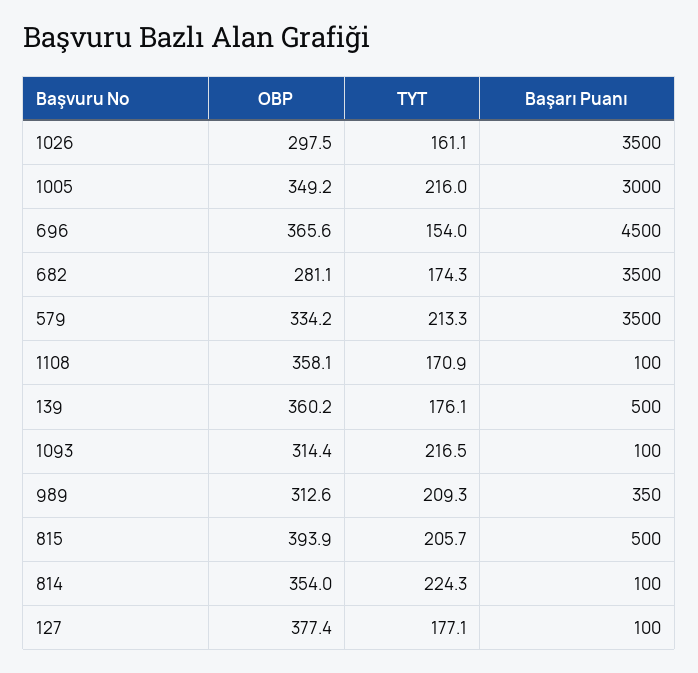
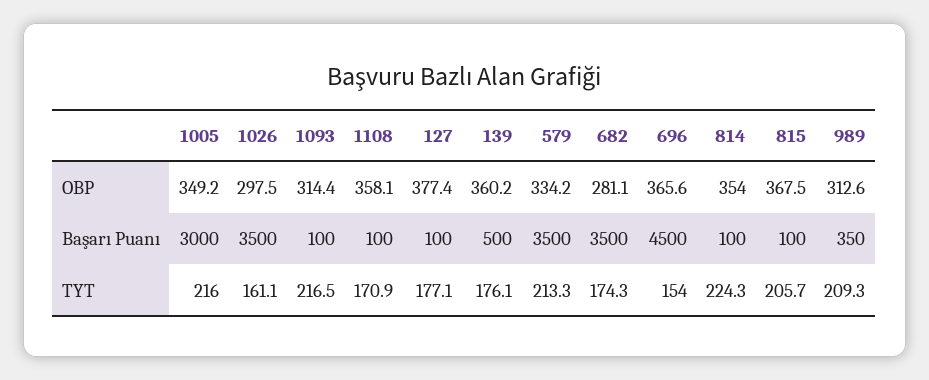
  {
    "OBP": {
      "1026": 297.5,
      "1005": 349.2,
      "696": 365.6,
      "682": 281.1,
      "579": 334.2,
      "1108": 358.1,
      "139": 360.2,
      "1093": 314.4,
      "989": 312.6,
-     "815": 393.9,
+     "815": 367.5,
      "814": 354,
      "127": 377.4
    },
    "TYT": {
      "1026": 161.1,
      "1005": 216,
      "696": 154,
      "682": 174.3,
      "579": 213.3,
      "1108": 170.9,
      "139": 176.1,
      "1093": 216.5,
      "989": 209.3,
      "815": 205.7,
      "814": 224.3,
      "127": 177.1
    },
    "Başarı Puanı": {
      "1026": 3500,
      "1005": 3000,
      "696": 4500,
      "682": 3500,
      "579": 3500,
      "1108": 100,
      "139": 500,
      "1093": 100,
      "989": 350,
-     "815": 500,
+     "815": 100,
      "814": 100,
      "127": 100
    }
  }

